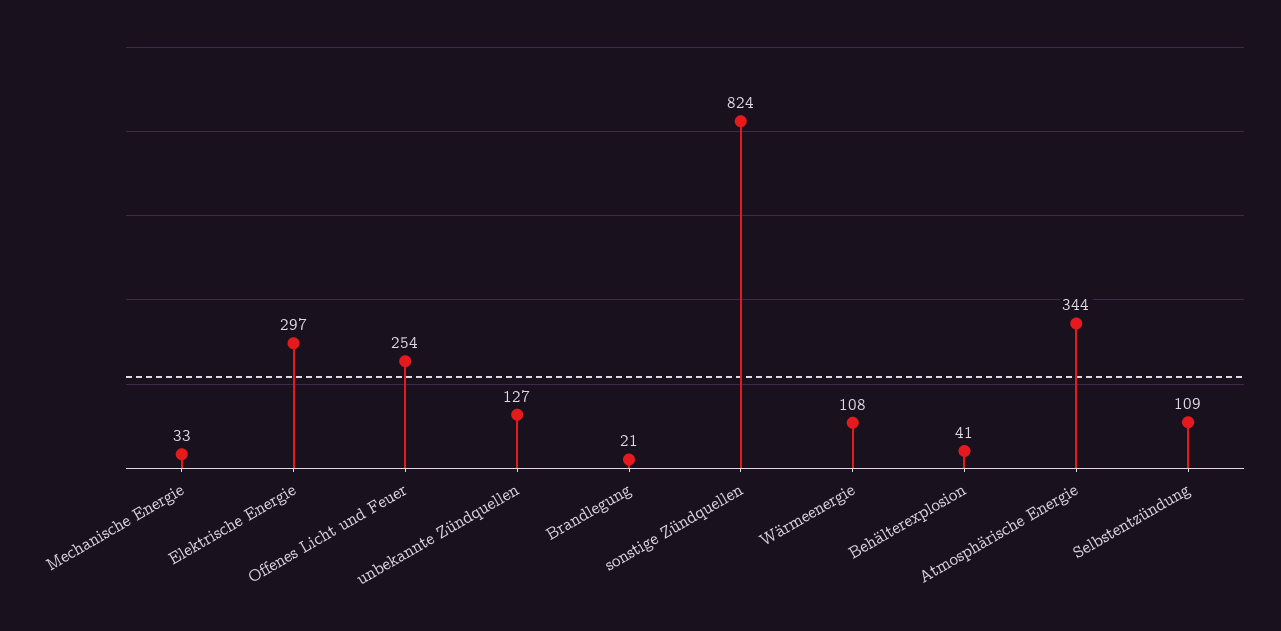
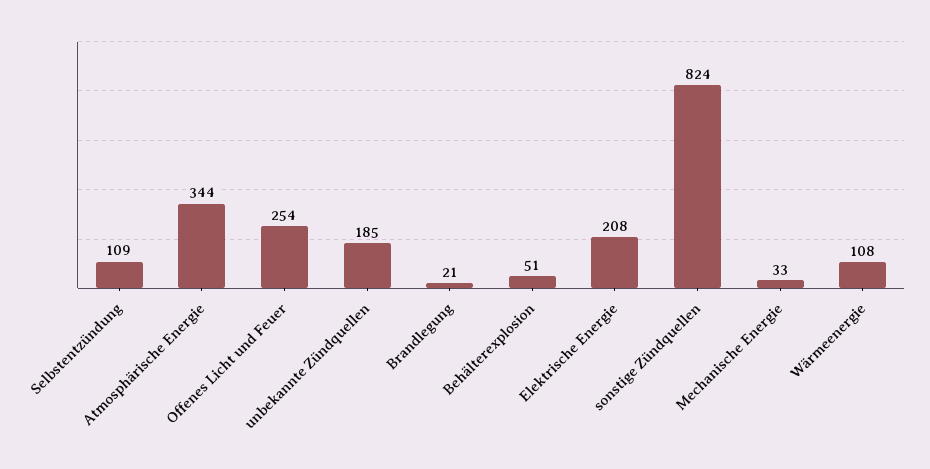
  {
    "Mechanische Energie": 33,
-   "Elektrische Energie": 297,
+   "Elektrische Energie": 208,
    "Offenes Licht und Feuer": 254,
-   "unbekannte Zündquellen": 127,
+   "unbekannte Zündquellen": 185,
    "Brandlegung": 21,
    "sonstige Zündquellen": 824,
    "Wärmeenergie": 108,
-   "Behälterexplosion": 41,
+   "Behälterexplosion": 51,
    "Atmosphärische Energie": 344,
    "Selbstentzündung": 109
  }

